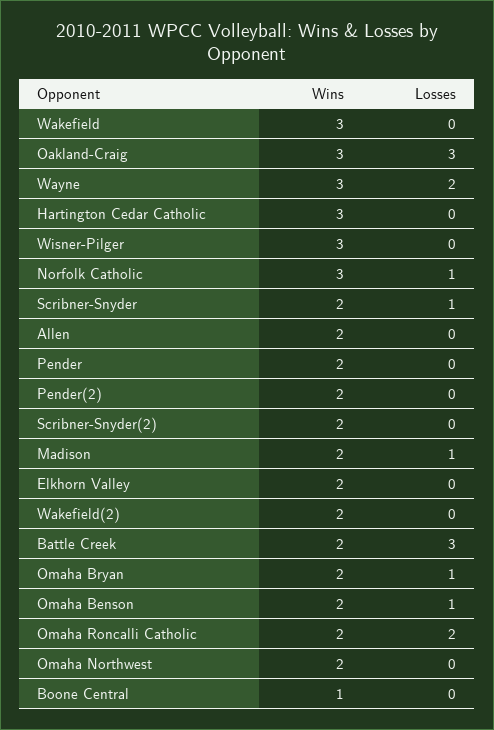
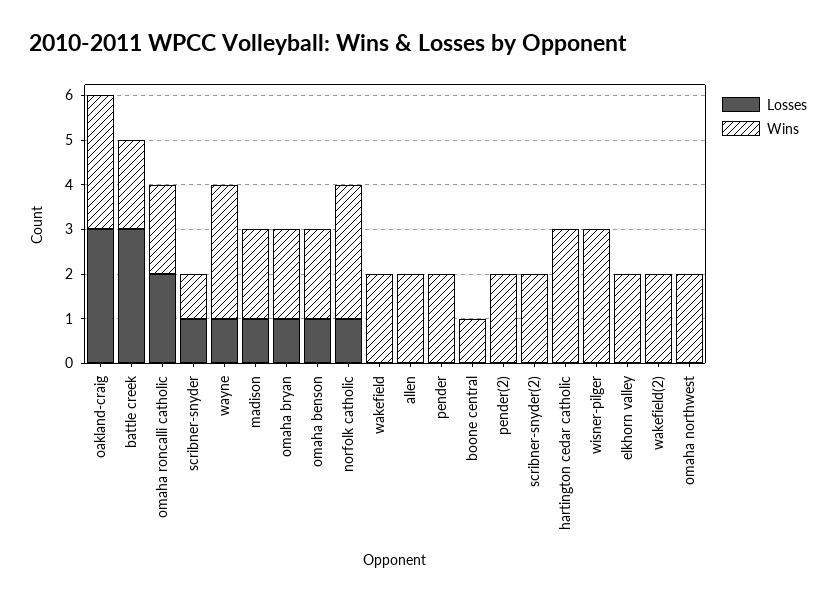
  {
    "Wins": {
-     "Wakefield": 3,
+     "Wakefield": 2,
      "Oakland-Craig": 3,
      "Wayne": 3,
      "Hartington Cedar Catholic": 3,
      "Wisner-Pilger": 3,
      "Norfolk Catholic": 3,
-     "Scribner-Snyder": 2,
+     "Scribner-Snyder": 1,
      "Allen": 2,
      "Pender": 2,
      "Pender(2)": 2,
      "Scribner-Snyder(2)": 2,
      "Madison": 2,
      "Elkhorn Valley": 2,
      "Wakefield(2)": 2,
      "Battle Creek": 2,
      "Omaha Bryan": 2,
      "Omaha Benson": 2,
      "Omaha Roncalli Catholic": 2,
      "Omaha Northwest": 2,
      "Boone Central": 1
    },
    "Losses": {
      "Wakefield": 0,
      "Oakland-Craig": 3,
-     "Wayne": 2,
+     "Wayne": 1,
      "Hartington Cedar Catholic": 0,
      "Wisner-Pilger": 0,
      "Norfolk Catholic": 1,
      "Scribner-Snyder": 1,
      "Allen": 0,
      "Pender": 0,
      "Pender(2)": 0,
      "Scribner-Snyder(2)": 0,
      "Madison": 1,
      "Elkhorn Valley": 0,
      "Wakefield(2)": 0,
      "Battle Creek": 3,
      "Omaha Bryan": 1,
      "Omaha Benson": 1,
      "Omaha Roncalli Catholic": 2,
      "Omaha Northwest": 0,
      "Boone Central": 0
    }
  }

